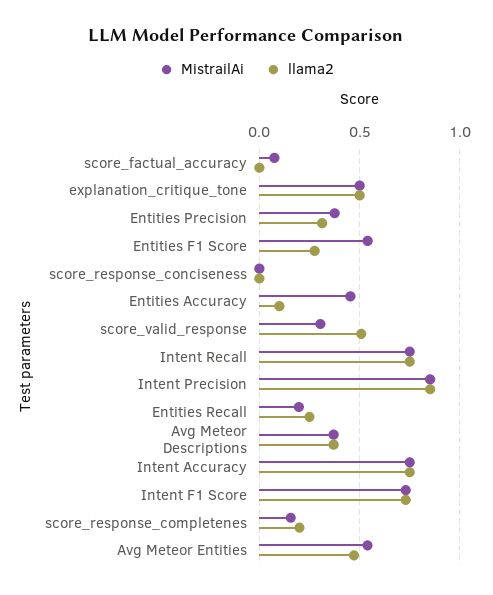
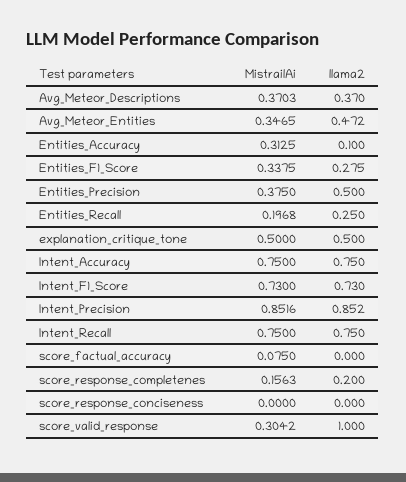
  {
    "MistrailAi": {
      "score_factual_accuracy": 0.075,
      "explanation_critique_tone": 0.5,
      "Entities Precision": 0.375,
-     "Entities F1 Score": 0.55,
+     "Entities F1 Score": 0.3375,
      "score_response_conciseness": 0,
-     "Entities Accuracy": 0.45,
+     "Entities Accuracy": 0.3125,
      "score_valid_response": 0.3042,
      "Intent Recall": 0.75,
      "Intent Precision": 0.8516,
      "Entities Recall": 0.1968,
      "Avg Meteor Descriptions": 0.3703,
      "Intent Accuracy": 0.75,
      "Intent F1 Score": 0.73,
      "score_response_completenes": 0.1563,
-     "Avg Meteor Entities": 0.55
+     "Avg Meteor Entities": 0.3465
    },
    "llama2": {
      "score_factual_accuracy": 0,
      "explanation_critique_tone": 0.5,
-     "Entities Precision": 0.3,
+     "Entities Precision": 0.5,
      "Entities F1 Score": 0.275,
      "score_response_conciseness": 0,
      "Entities Accuracy": 0.1,
-     "score_valid_response": 0.5,
+     "score_valid_response": 1,
      "Intent Recall": 0.75,
      "Intent Precision": 0.852,
      "Entities Recall": 0.25,
      "Avg Meteor Descriptions": 0.37,
      "Intent Accuracy": 0.75,
      "Intent F1 Score": 0.73,
      "score_response_completenes": 0.2,
      "Avg Meteor Entities": 0.472
    }
  }

